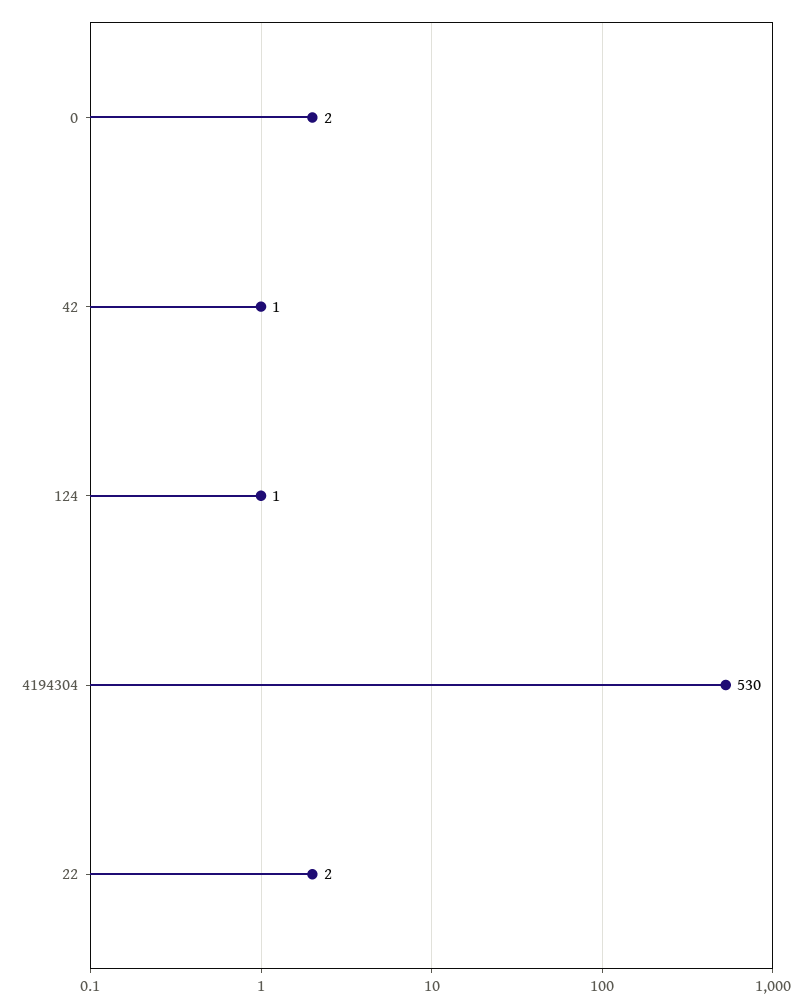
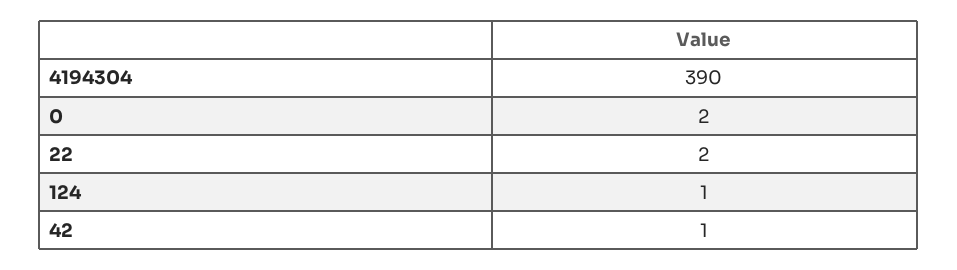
  {
    "0": 2,
    "42": 1,
    "124": 1,
-   "4194304": 530,
+   "4194304": 390,
    "22": 2
  }

